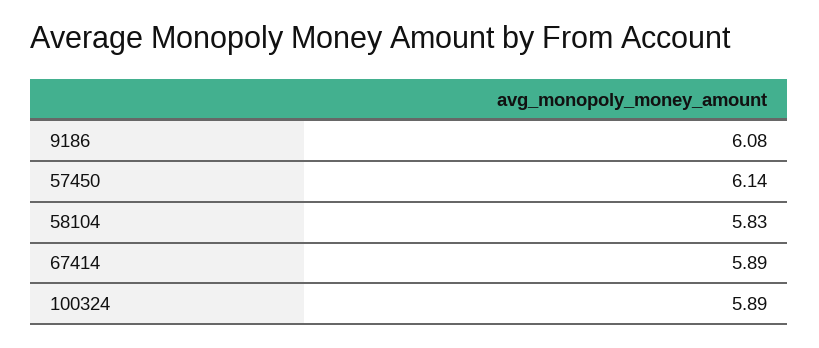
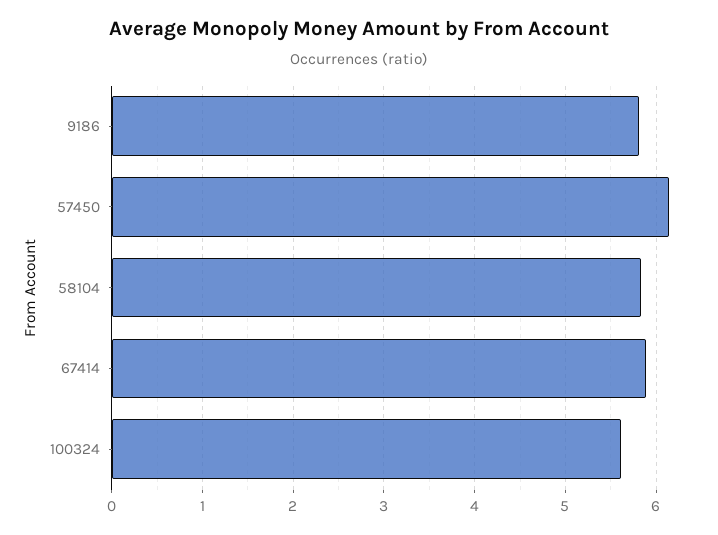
  {
-   "9186": 6.08,
+   "9186": 5.8,
    "57450": 6.14,
    "58104": 5.83,
    "67414": 5.89,
-   "100324": 5.89
+   "100324": 5.6
  }

